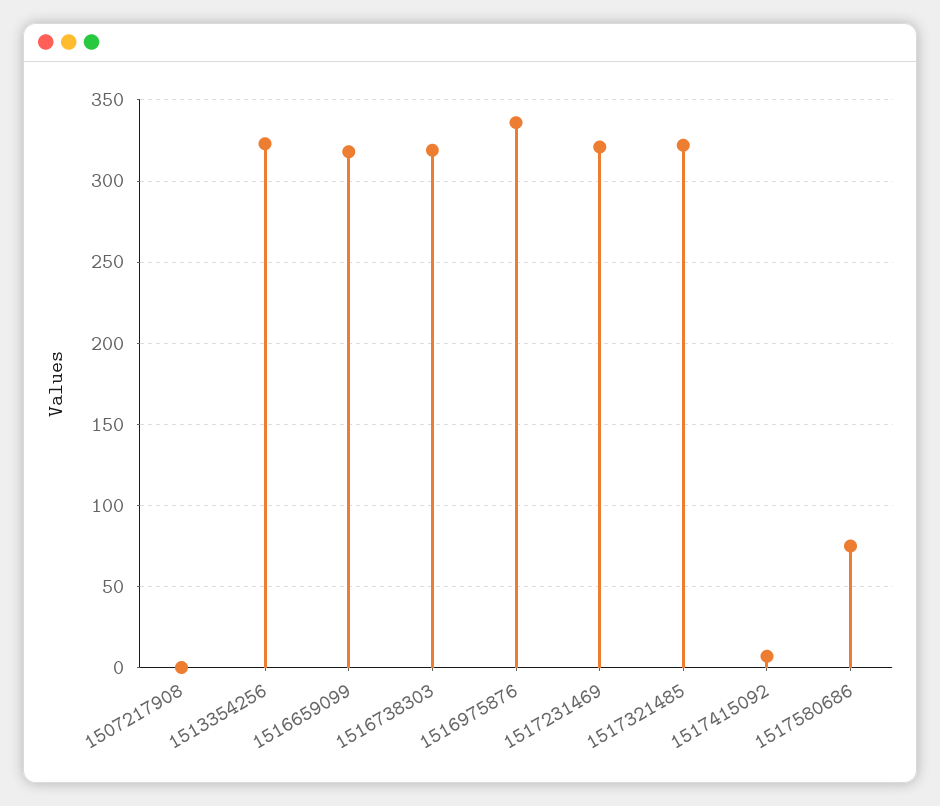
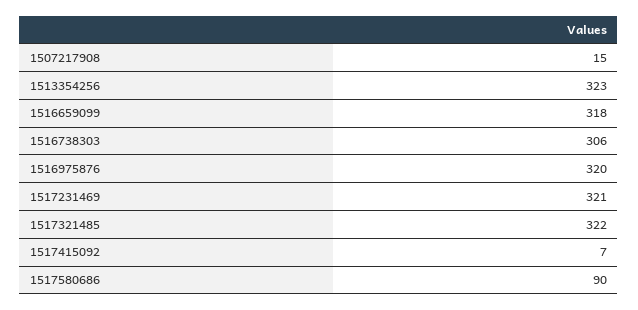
  {
-   "1507217908": 0,
+   "1507217908": 15,
    "1513354256": 323,
    "1516659099": 318,
-   "1516738303": 320,
+   "1516738303": 306,
-   "1516975876": 335,
+   "1516975876": 320,
    "1517231469": 321,
    "1517321485": 322,
    "1517415092": 7,
-   "1517580686": 75
+   "1517580686": 90
  }

